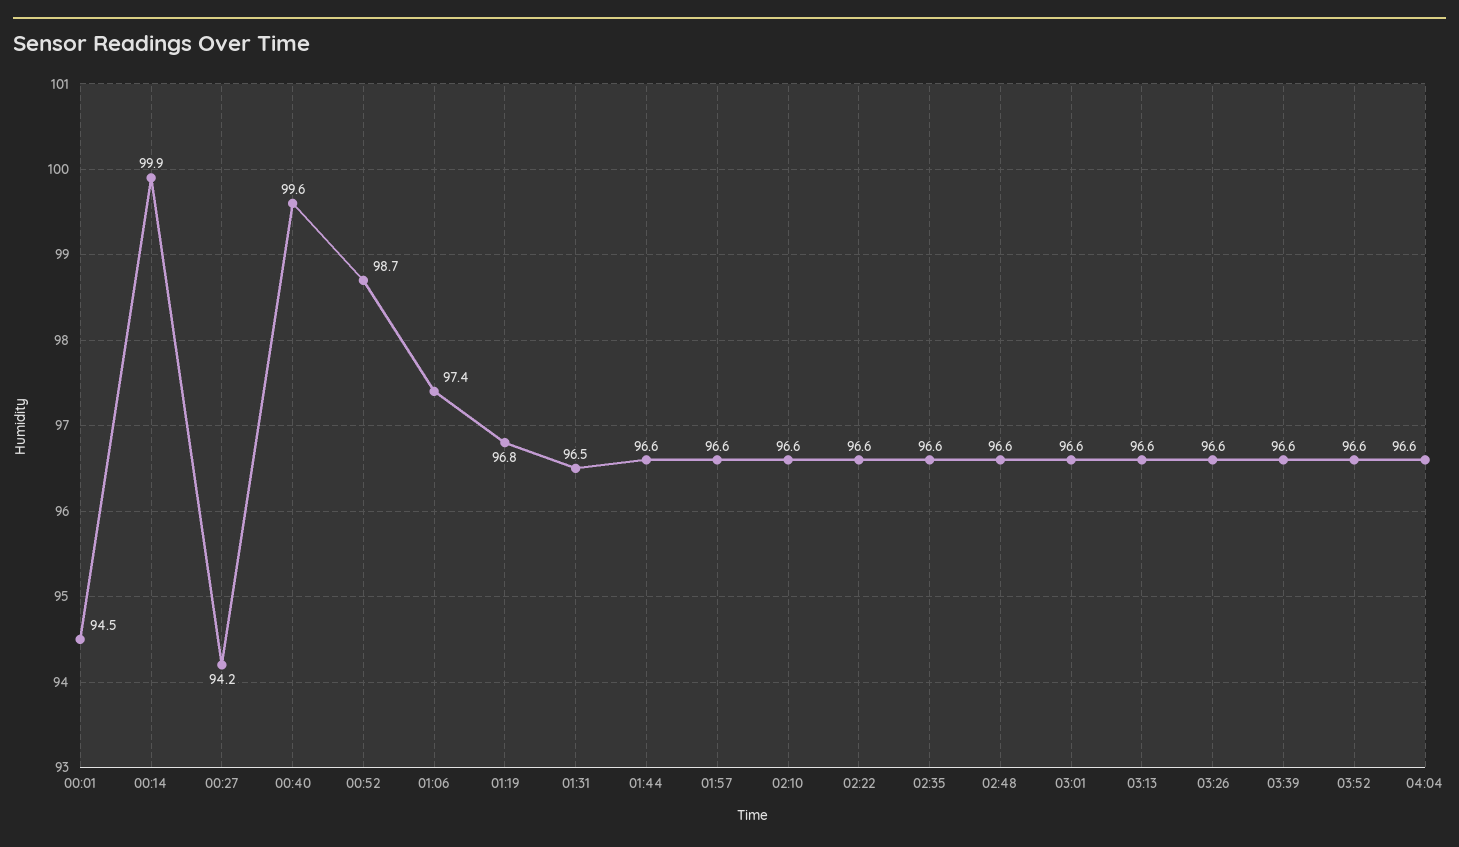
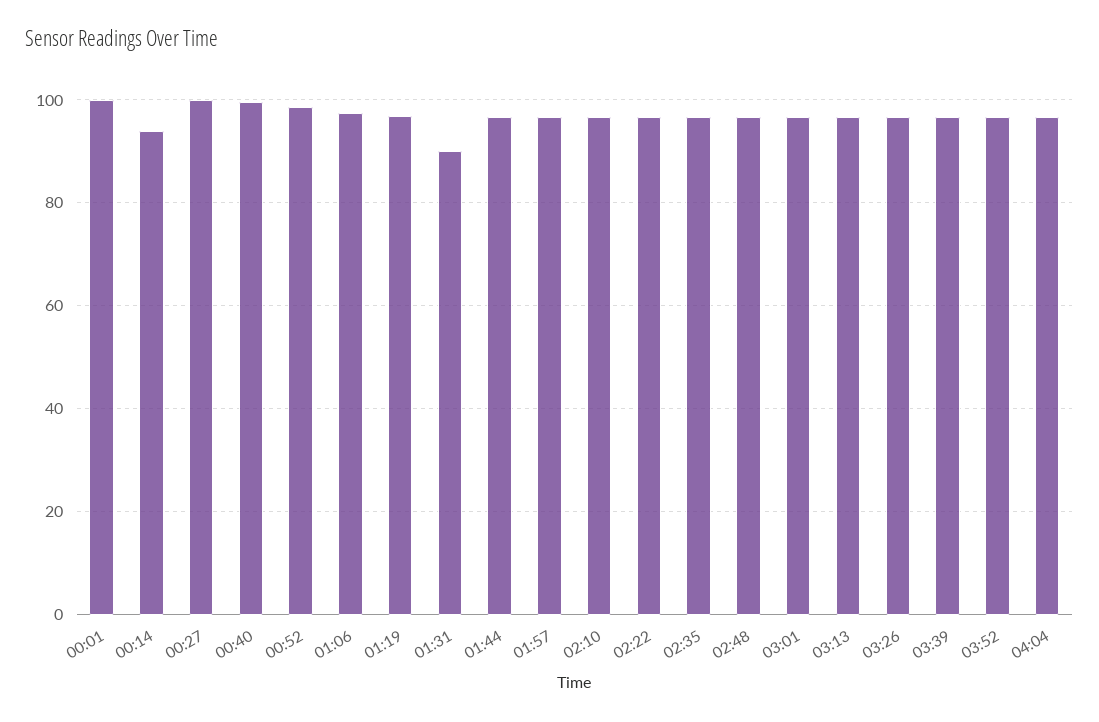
  {
-   "00:01": 94.5,
+   "00:01": 100,
-   "00:14": 99.9,
+   "00:14": 94,
-   "00:27": 94.2,
+   "00:27": 100,
    "00:40": 99.6,
    "00:52": 98.7,
    "01:06": 97.4,
    "01:19": 96.8,
-   "01:31": 96.5,
+   "01:31": 90,
    "01:44": 96.6,
    "01:57": 96.6,
    "02:10": 96.6,
    "02:22": 96.6,
    "02:35": 96.6,
    "02:48": 96.6,
    "03:01": 96.6,
    "03:13": 96.6,
    "03:26": 96.6,
    "03:39": 96.6,
    "03:52": 96.6,
    "04:04": 96.6
  }

